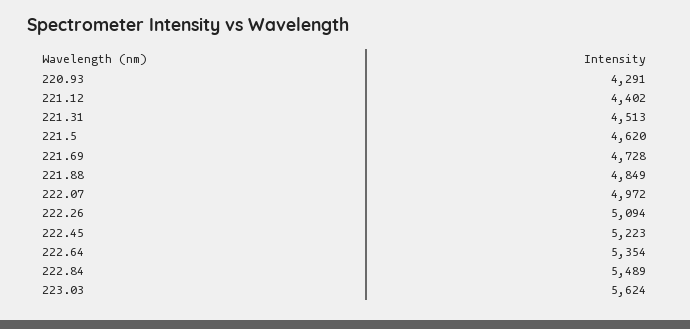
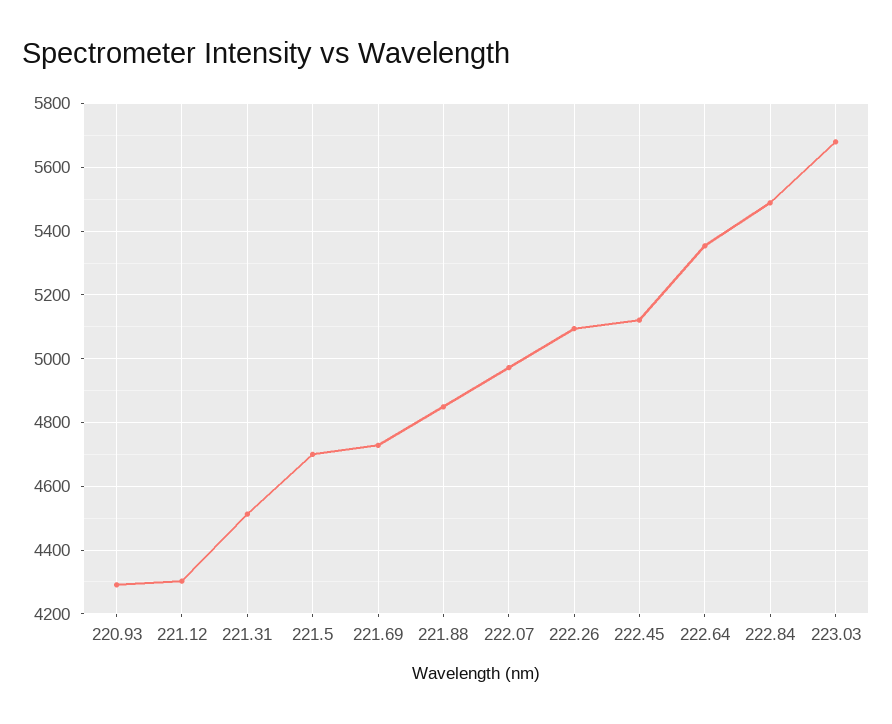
  {
    "220.93": 4291,
-   "221.12": 4402,
+   "221.12": 4300,
    "221.31": 4513,
-   "221.5": 4620,
+   "221.5": 4700,
    "221.69": 4728,
    "221.88": 4849,
    "222.07": 4972,
    "222.26": 5094,
-   "222.45": 5223,
+   "222.45": 5120,
    "222.64": 5354,
    "222.84": 5489,
-   "223.03": 5624
+   "223.03": 5680
  }

